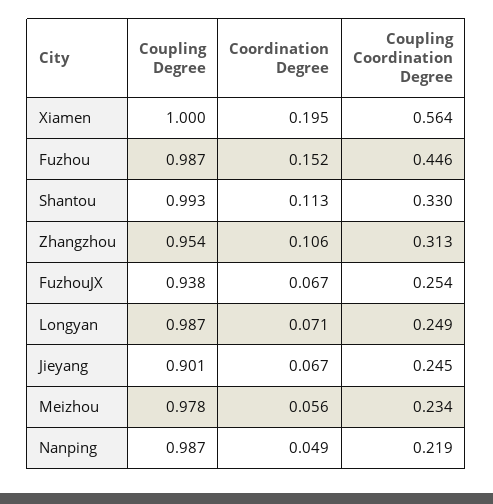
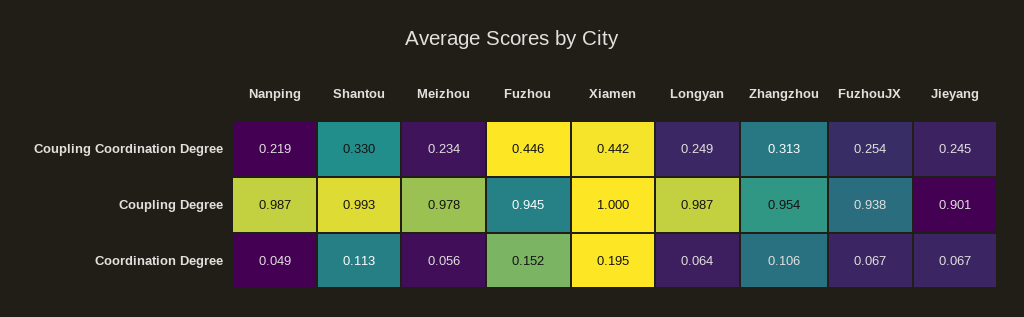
  {
    "Coupling Degree": {
      "Xiamen": 1,
-     "Fuzhou": 0.987,
+     "Fuzhou": 0.945,
      "Shantou": 0.993,
      "Zhangzhou": 0.954,
      "FuzhouJX": 0.938,
      "Longyan": 0.987,
      "Jieyang": 0.901,
      "Meizhou": 0.978,
      "Nanping": 0.987
    },
    "Coordination Degree": {
      "Xiamen": 0.195,
      "Fuzhou": 0.152,
      "Shantou": 0.113,
      "Zhangzhou": 0.106,
      "FuzhouJX": 0.067,
-     "Longyan": 0.071,
+     "Longyan": 0.064,
      "Jieyang": 0.067,
      "Meizhou": 0.056,
      "Nanping": 0.049
    },
    "Coupling Coordination Degree": {
-     "Xiamen": 0.564,
+     "Xiamen": 0.442,
      "Fuzhou": 0.446,
      "Shantou": 0.33,
      "Zhangzhou": 0.313,
      "FuzhouJX": 0.254,
      "Longyan": 0.249,
      "Jieyang": 0.245,
      "Meizhou": 0.234,
      "Nanping": 0.219
    }
  }

